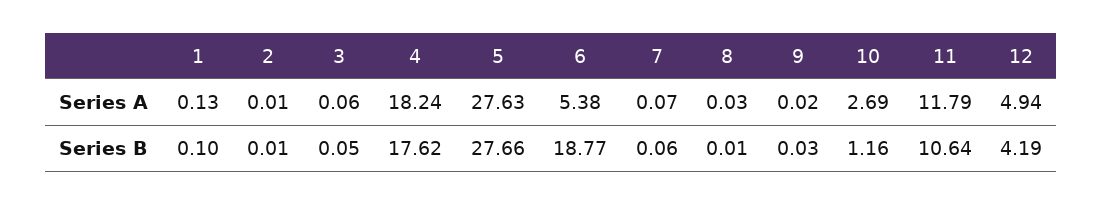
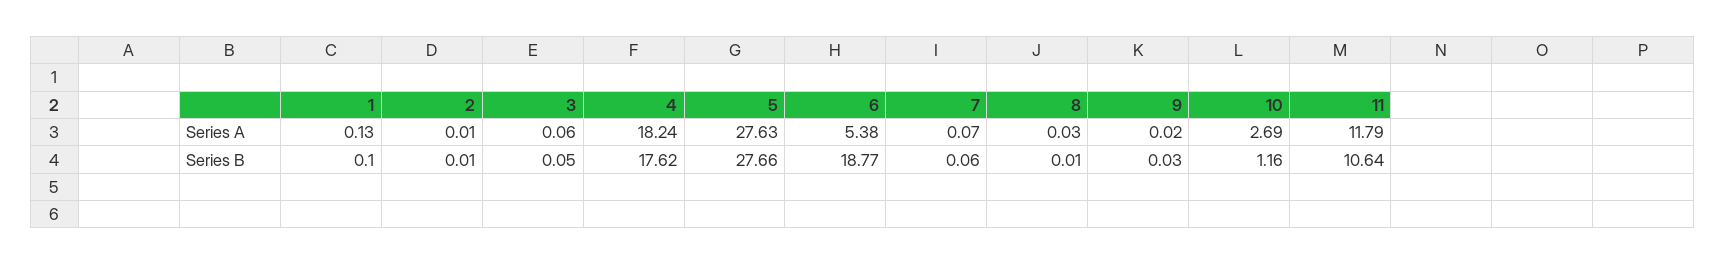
  {
    "1": {
      "Series A": 0.13,
      "Series B": 0.1
    },
    "2": {
      "Series A": 0.01,
      "Series B": 0.01
    },
    "3": {
      "Series A": 0.06,
      "Series B": 0.05
    },
    "4": {
      "Series A": 18.24,
      "Series B": 17.62
    },
    "5": {
      "Series A": 27.63,
      "Series B": 27.66
    },
    "6": {
      "Series A": 5.38,
      "Series B": 18.77
    },
    "7": {
      "Series A": 0.07,
      "Series B": 0.06
    },
    "8": {
      "Series A": 0.03,
      "Series B": 0.01
    },
    "9": {
      "Series A": 0.02,
      "Series B": 0.03
    },
    "10": {
      "Series A": 2.69,
      "Series B": 1.16
    },
    "11": {
      "Series A": 11.79,
      "Series B": 10.64
-   },
+   }
-   "12": {
-     "Series A": 4.94,
-     "Series B": 4.19
-   }
  }

